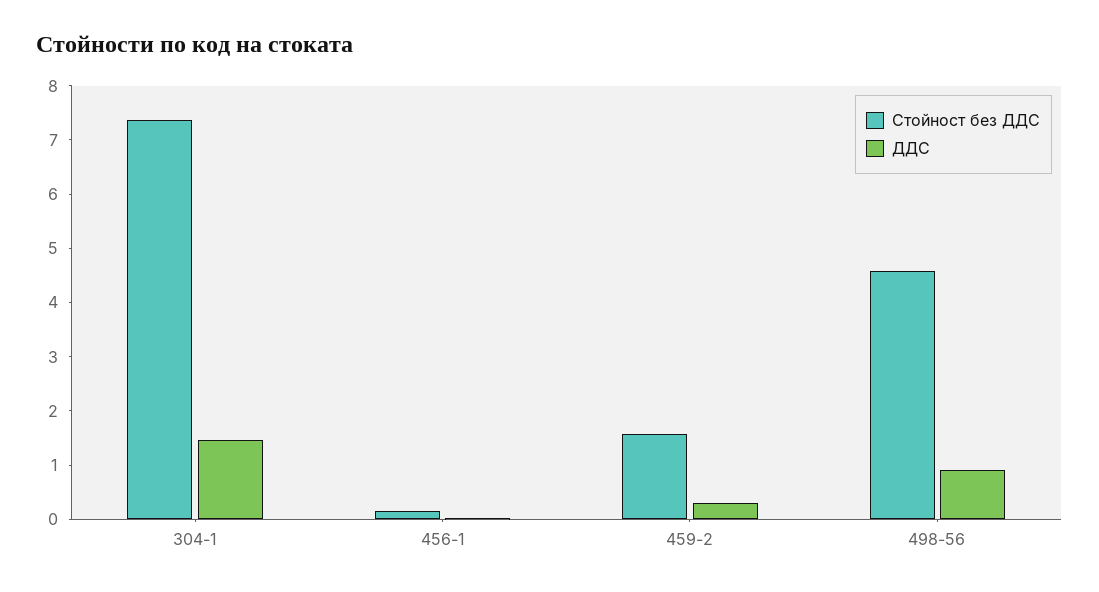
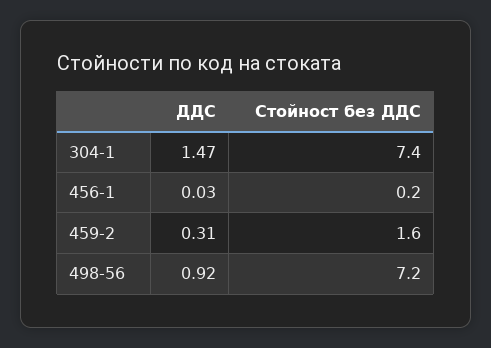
  {
    "Стойност без ДДС": {
      "304-1": 7.4,
      "456-1": 0.2,
      "459-2": 1.6,
-     "498-56": 4.6
+     "498-56": 7.2
    },
    "ДДС": {
      "304-1": 1.47,
      "456-1": 0.03,
      "459-2": 0.31,
      "498-56": 0.92
    }
  }

